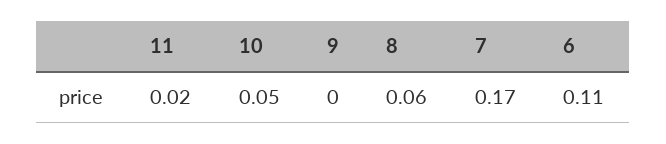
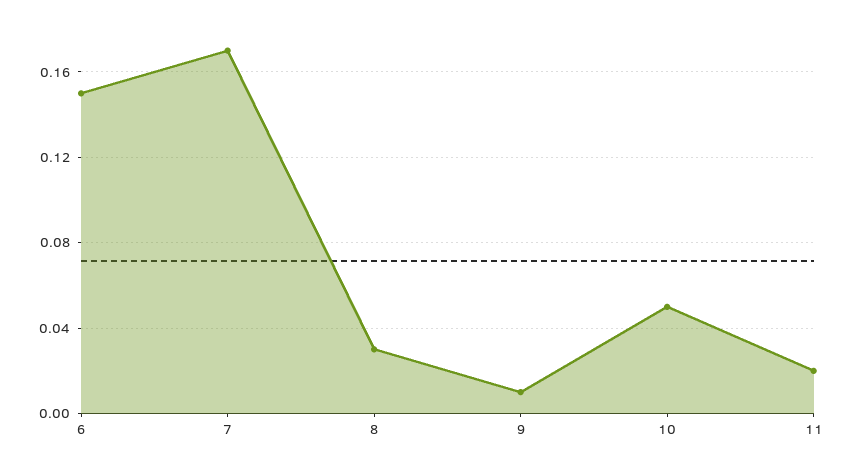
  {
    "11": 0.02,
    "10": 0.05,
-   "9": 0,
+   "9": 0.01,
-   "8": 0.06,
+   "8": 0.03,
    "7": 0.17,
-   "6": 0.11
+   "6": 0.15
  }

